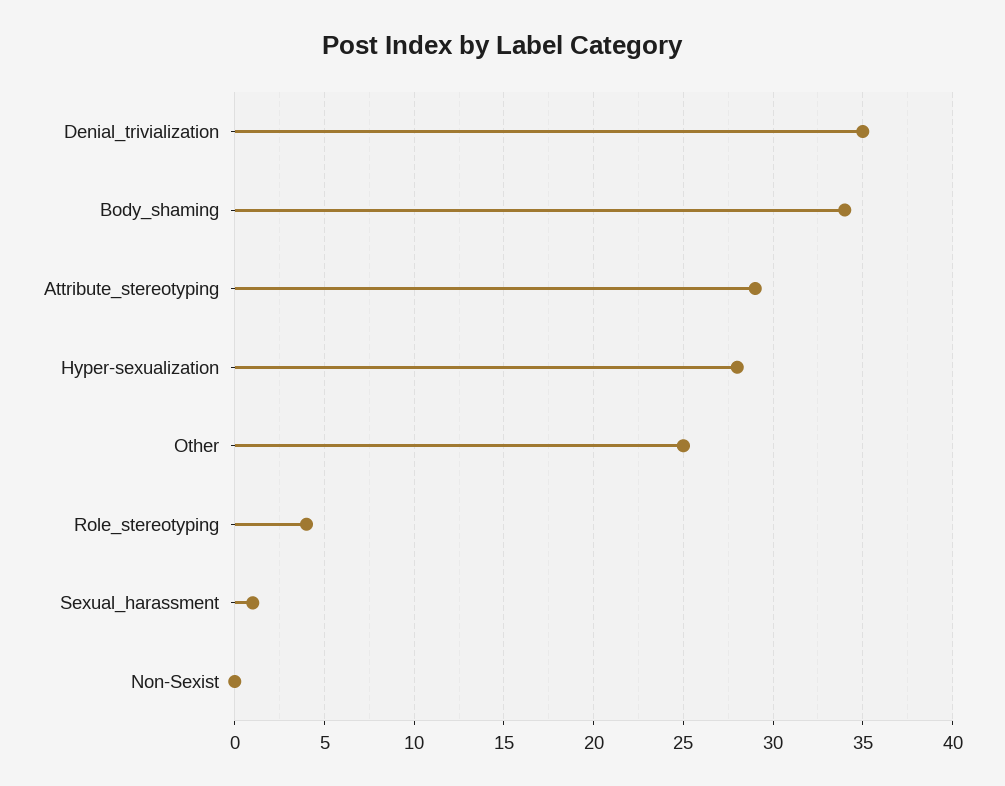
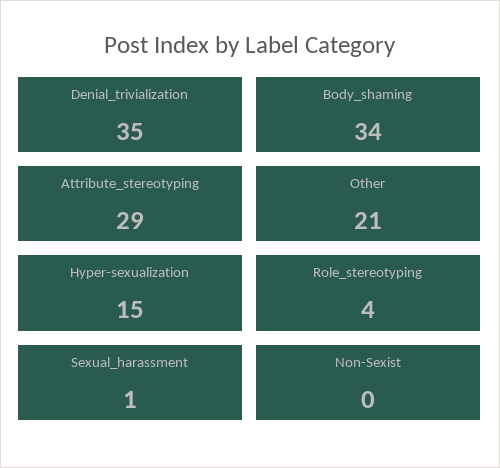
  {
    "Denial_trivialization": 35,
    "Body_shaming": 34,
    "Attribute_stereotyping": 29,
-   "Hyper-sexualization": 28,
+   "Hyper-sexualization": 15,
-   "Other": 25,
+   "Other": 21,
    "Role_stereotyping": 4,
    "Sexual_harassment": 1,
    "Non-Sexist": 0
  }

